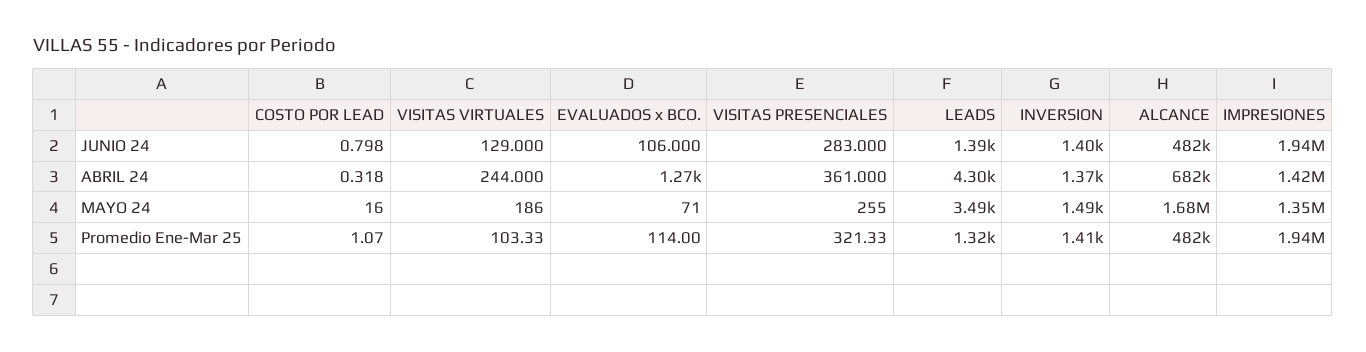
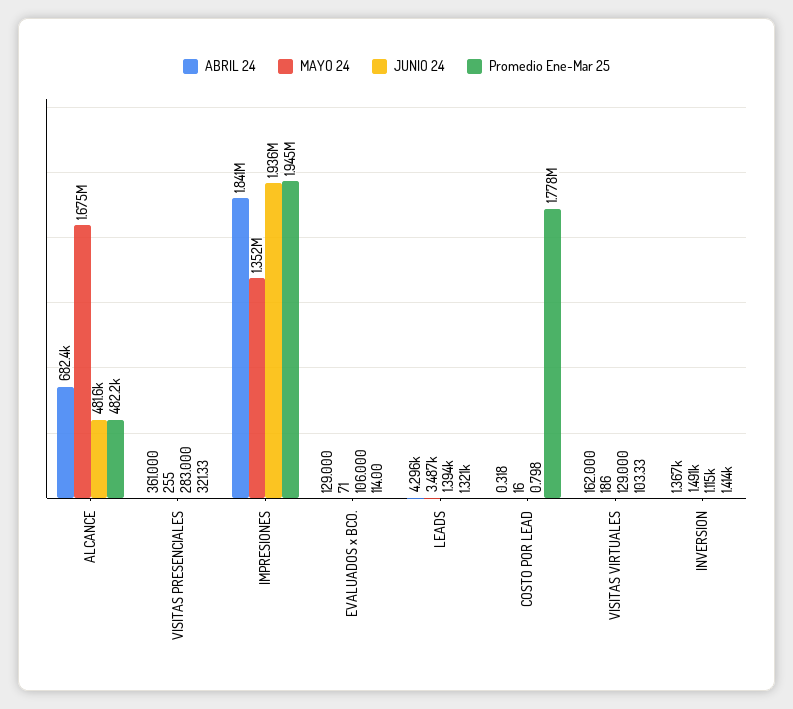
  {
    "JUNIO 24": {
      "COSTO POR LEAD": 0.798,
      "VISITAS VIRTUALES": 129,
      "EVALUADOS x BCO.": 106,
      "VISITAS PRESENCIALES": 283,
      "LEADS": 1394,
-     "INVERSION": 1400,
+     "INVERSION": 1115,
      "ALCANCE": 481600,
      "IMPRESIONES": 1936000
    },
    "ABRIL 24": {
      "COSTO POR LEAD": 0.318,
-     "VISITAS VIRTUALES": 244,
+     "VISITAS VIRTUALES": 162,
-     "EVALUADOS x BCO.": 1270,
+     "EVALUADOS x BCO.": 129,
      "VISITAS PRESENCIALES": 361,
      "LEADS": 4296,
      "INVERSION": 1367,
      "ALCANCE": 682400,
-     "IMPRESIONES": 1420000
+     "IMPRESIONES": 1841000
    },
    "MAYO 24": {
      "COSTO POR LEAD": 16,
      "VISITAS VIRTUALES": 186,
      "EVALUADOS x BCO.": 71,
      "VISITAS PRESENCIALES": 255,
      "LEADS": 3487,
      "INVERSION": 1491,
      "ALCANCE": 1675000,
      "IMPRESIONES": 1352000
    },
    "Promedio Ene-Mar 25": {
-     "COSTO POR LEAD": 1.07,
+     "COSTO POR LEAD": 1778000,
      "VISITAS VIRTUALES": 103.33,
      "EVALUADOS x BCO.": 114,
      "VISITAS PRESENCIALES": 321.33,
      "LEADS": 1321,
      "INVERSION": 1414,
      "ALCANCE": 482200,
      "IMPRESIONES": 1945000
    }
  }

